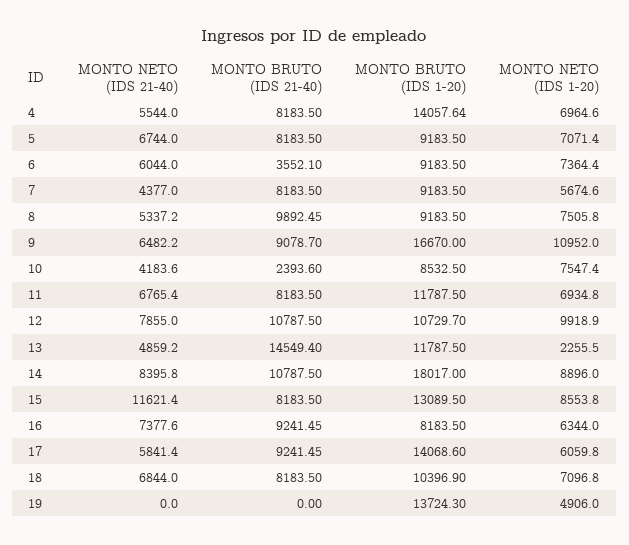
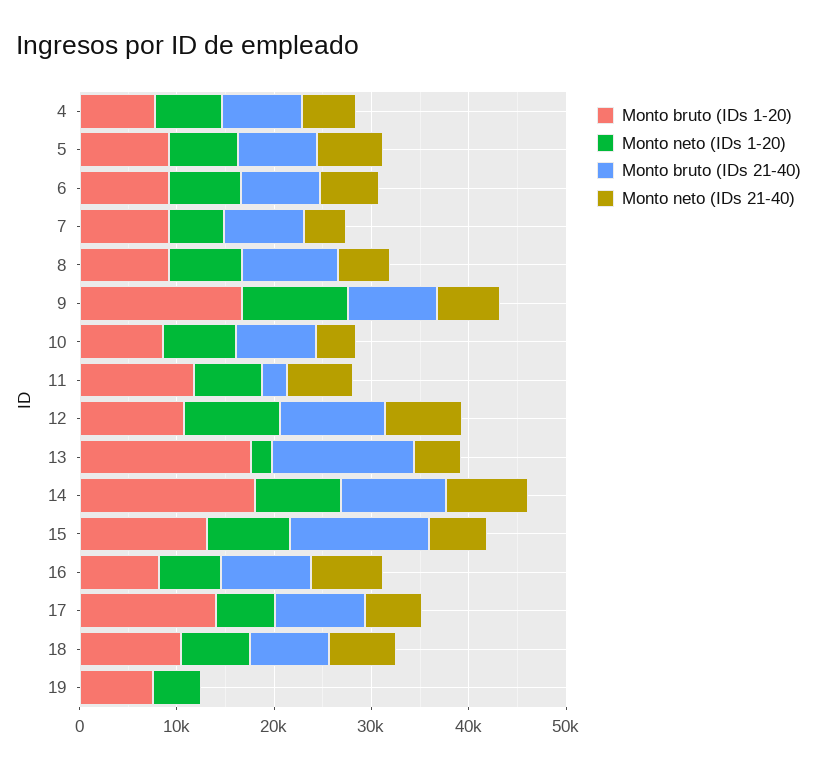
  {
    "MONTO NETO (IDS 21-40)": {
      "4": 5544,
      "5": 6744,
      "6": 6044,
      "7": 4377,
      "8": 5337.2,
      "9": 6482.2,
      "10": 4183.6,
      "11": 6765.4,
      "12": 7855,
      "13": 4859.2,
      "14": 8395.8,
-     "15": 11621.4,
+     "15": 6000,
      "16": 7377.6,
      "17": 5841.4,
      "18": 6844,
      "19": 0
    },
    "MONTO BRUTO (IDS 21-40)": {
      "4": 8183.5,
      "5": 8183.5,
-     "6": 3552.1,
+     "6": 8000,
      "7": 8183.5,
      "8": 9892.45,
      "9": 9078.7,
-     "10": 2393.6,
+     "10": 8000,
-     "11": 8183.5,
+     "11": 2000,
      "12": 10787.5,
      "13": 14549.4,
      "14": 10787.5,
-     "15": 8183.5,
+     "15": 14000,
      "16": 9241.45,
      "17": 9241.45,
      "18": 8183.5,
      "19": 0
    },
    "MONTO BRUTO (IDS 1-20)": {
-     "4": 14057.64,
+     "4": 8000,
      "5": 9183.5,
      "6": 9183.5,
      "7": 9183.5,
      "8": 9183.5,
      "9": 16670,
      "10": 8532.5,
      "11": 11787.5,
      "12": 10729.7,
-     "13": 11787.5,
+     "13": 18000,
      "14": 18017,
      "15": 13089.5,
      "16": 8183.5,
      "17": 14068.6,
      "18": 10396.9,
-     "19": 13724.3
+     "19": 8000
    },
    "MONTO NETO (IDS 1-20)": {
      "4": 6964.6,
      "5": 7071.4,
      "6": 7364.4,
      "7": 5674.6,
      "8": 7505.8,
      "9": 10952,
      "10": 7547.4,
      "11": 6934.8,
      "12": 9918.9,
      "13": 2255.5,
      "14": 8896,
      "15": 8553.8,
      "16": 6344,
      "17": 6059.8,
      "18": 7096.8,
      "19": 4906
    }
  }

